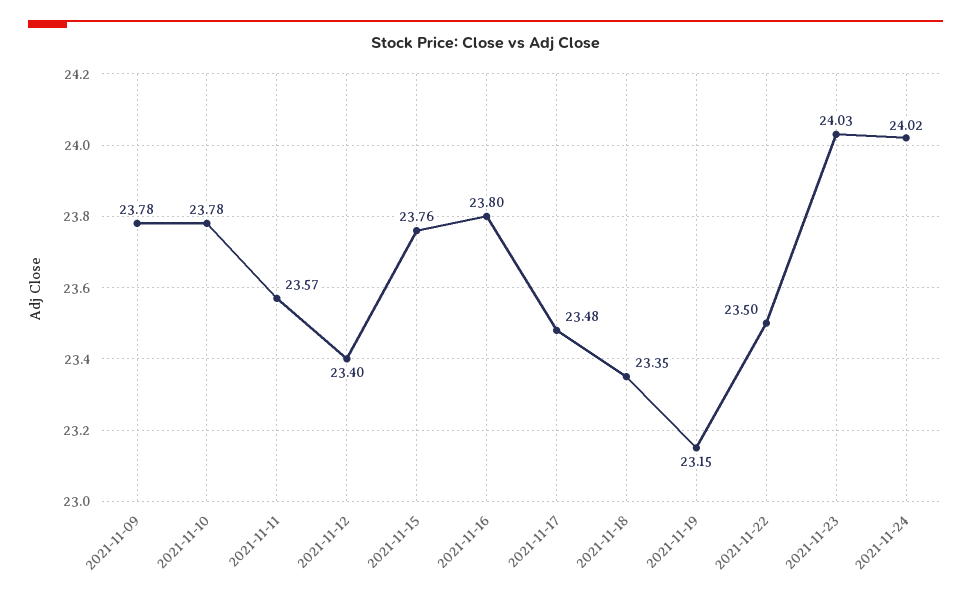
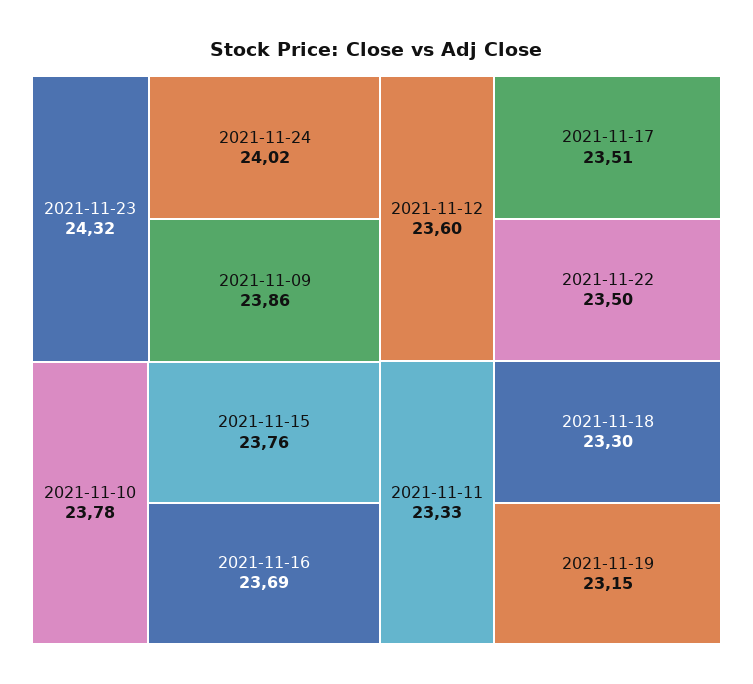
  {
-   "2021-11-09": 23.78,
+   "2021-11-09": 23.86,
    "2021-11-10": 23.78,
-   "2021-11-11": 23.57,
+   "2021-11-11": 23.33,
-   "2021-11-12": 23.4,
+   "2021-11-12": 23.6,
    "2021-11-15": 23.76,
-   "2021-11-16": 23.8,
+   "2021-11-16": 23.69,
-   "2021-11-17": 23.48,
+   "2021-11-17": 23.51,
-   "2021-11-18": 23.35,
+   "2021-11-18": 23.3,
    "2021-11-19": 23.15,
    "2021-11-22": 23.5,
-   "2021-11-23": 24.03,
+   "2021-11-23": 24.32,
    "2021-11-24": 24.02
  }

